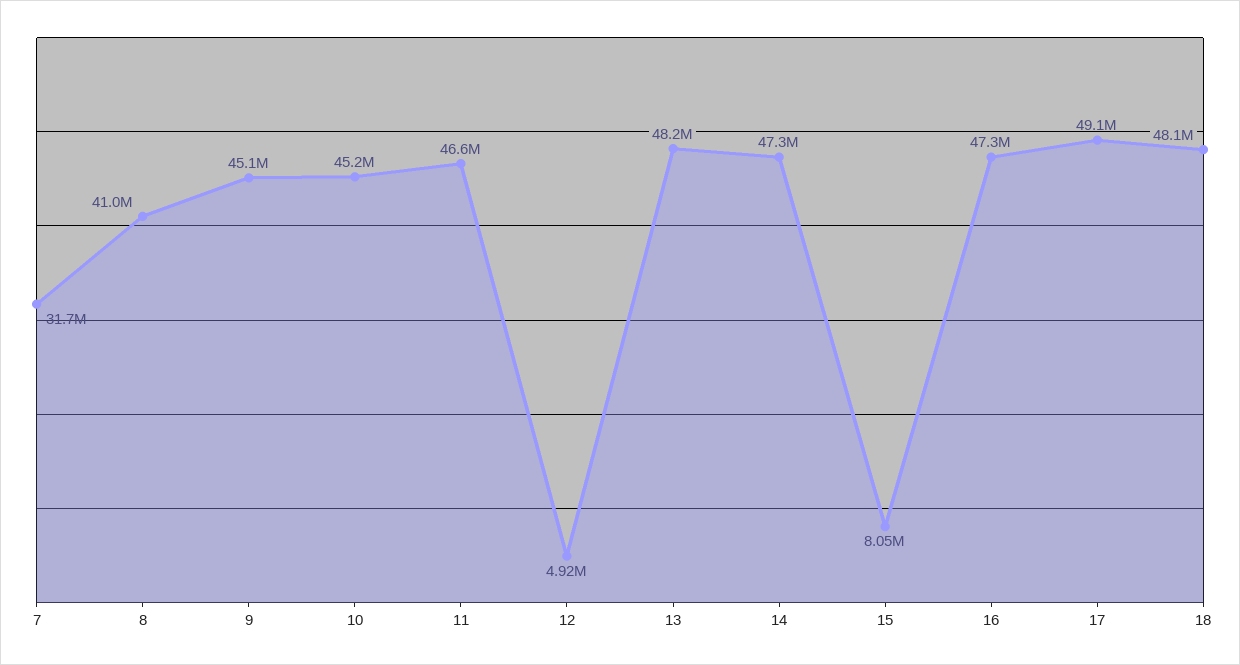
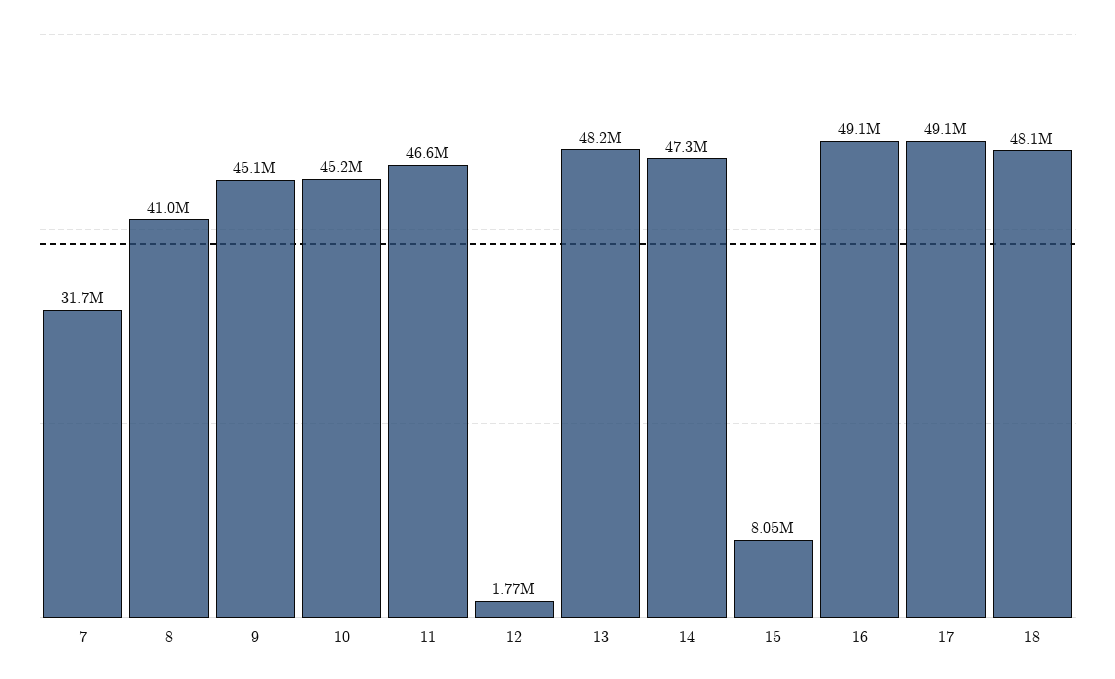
  {
    "7": 31700000,
    "8": 41000000,
    "9": 45100000,
    "10": 45200000,
    "11": 46600000,
-   "12": 4920000,
+   "12": 1770000,
    "13": 48200000,
    "14": 47300000,
    "15": 8050000,
-   "16": 47300000,
+   "16": 49100000,
    "17": 49100000,
    "18": 48100000
  }

